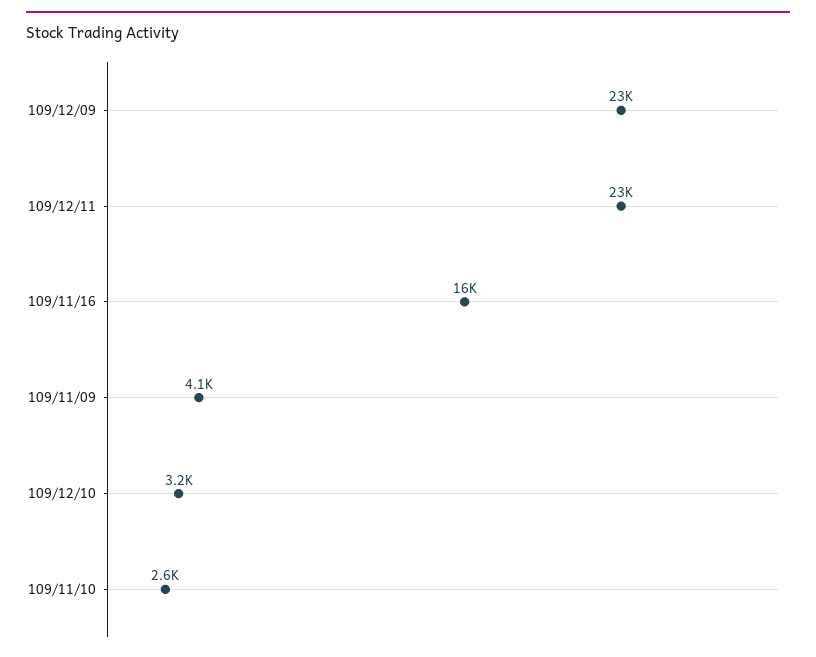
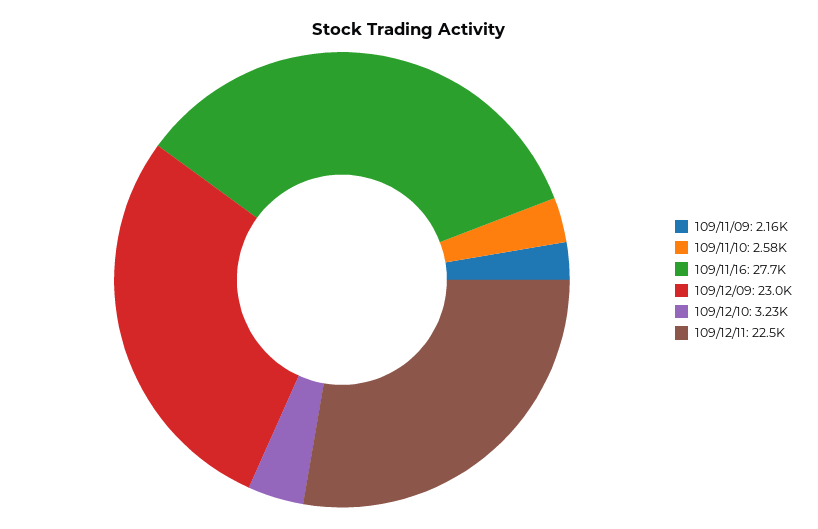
  {
    "109/12/09": 23000,
    "109/12/11": 22500,
-   "109/11/16": 16000,
+   "109/11/16": 27700,
-   "109/11/09": 4100,
+   "109/11/09": 2160,
    "109/12/10": 3230,
    "109/11/10": 2580
  }

